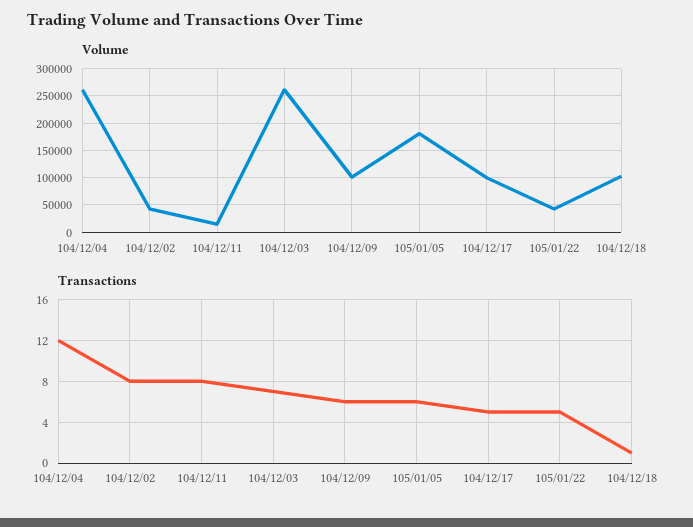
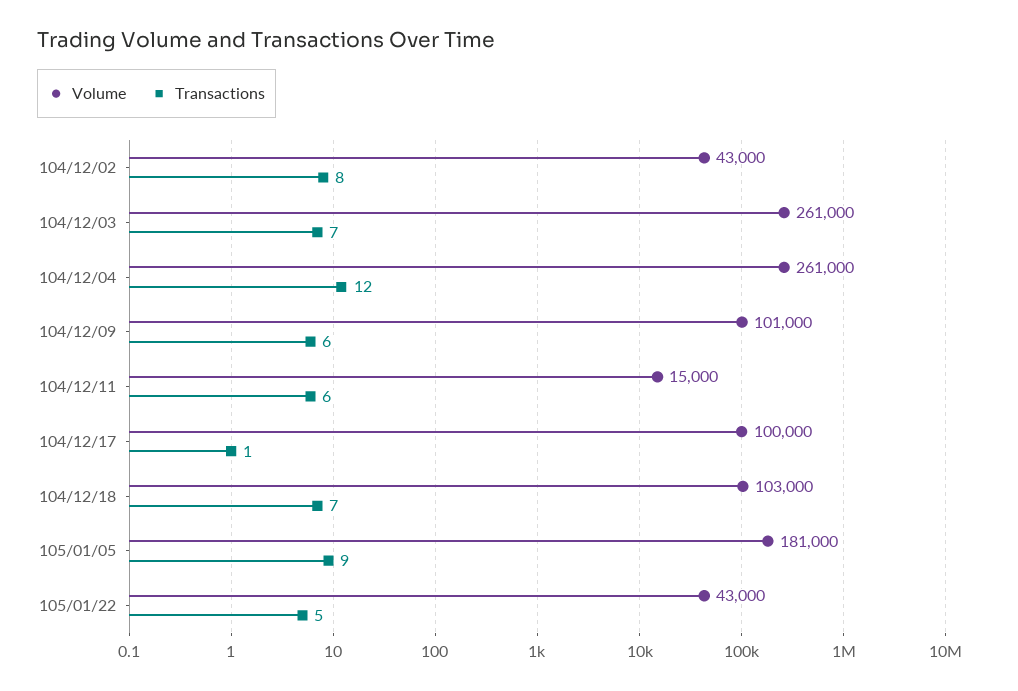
  {
    "Volume": {
      "104/12/04": 261000,
      "104/12/02": 43000,
      "104/12/11": 15000,
      "104/12/03": 261000,
      "104/12/09": 101000,
      "105/01/05": 181000,
      "104/12/17": 100000,
      "105/01/22": 43000,
      "104/12/18": 103000
    },
    "Transactions": {
      "104/12/04": 12,
      "104/12/02": 8,
-     "104/12/11": 8,
+     "104/12/11": 6,
      "104/12/03": 7,
      "104/12/09": 6,
-     "105/01/05": 6,
+     "105/01/05": 9,
-     "104/12/17": 5,
+     "104/12/17": 1,
      "105/01/22": 5,
-     "104/12/18": 1
+     "104/12/18": 7
    }
  }

